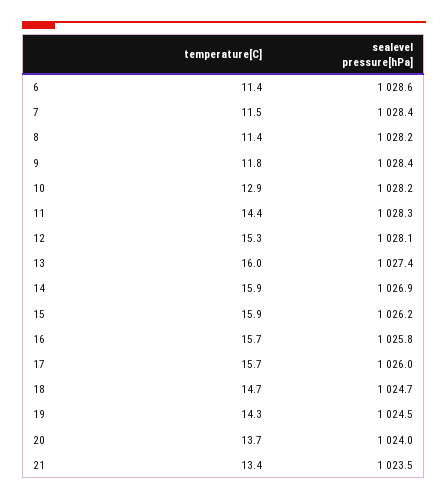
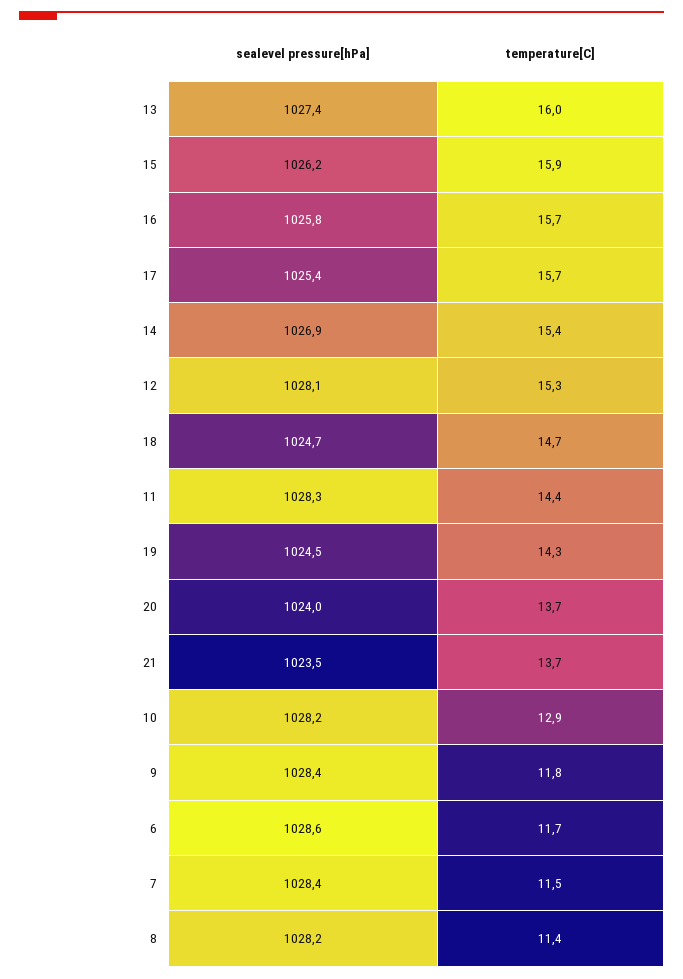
  {
    "temperature[C]": {
-     "6": 11.4,
+     "6": 11.7,
      "7": 11.5,
      "8": 11.4,
      "9": 11.8,
      "10": 12.9,
      "11": 14.4,
      "12": 15.3,
      "13": 16,
-     "14": 15.9,
+     "14": 15.4,
      "15": 15.9,
      "16": 15.7,
      "17": 15.7,
      "18": 14.7,
      "19": 14.3,
      "20": 13.7,
-     "21": 13.4
+     "21": 13.7
    },
    "sealevel pressure[hPa]": {
      "6": 1028.6,
      "7": 1028.4,
      "8": 1028.2,
      "9": 1028.4,
      "10": 1028.2,
      "11": 1028.3,
      "12": 1028.1,
      "13": 1027.4,
      "14": 1026.9,
      "15": 1026.2,
      "16": 1025.8,
-     "17": 1026,
+     "17": 1025.4,
      "18": 1024.7,
      "19": 1024.5,
      "20": 1024,
      "21": 1023.5
    }
  }

